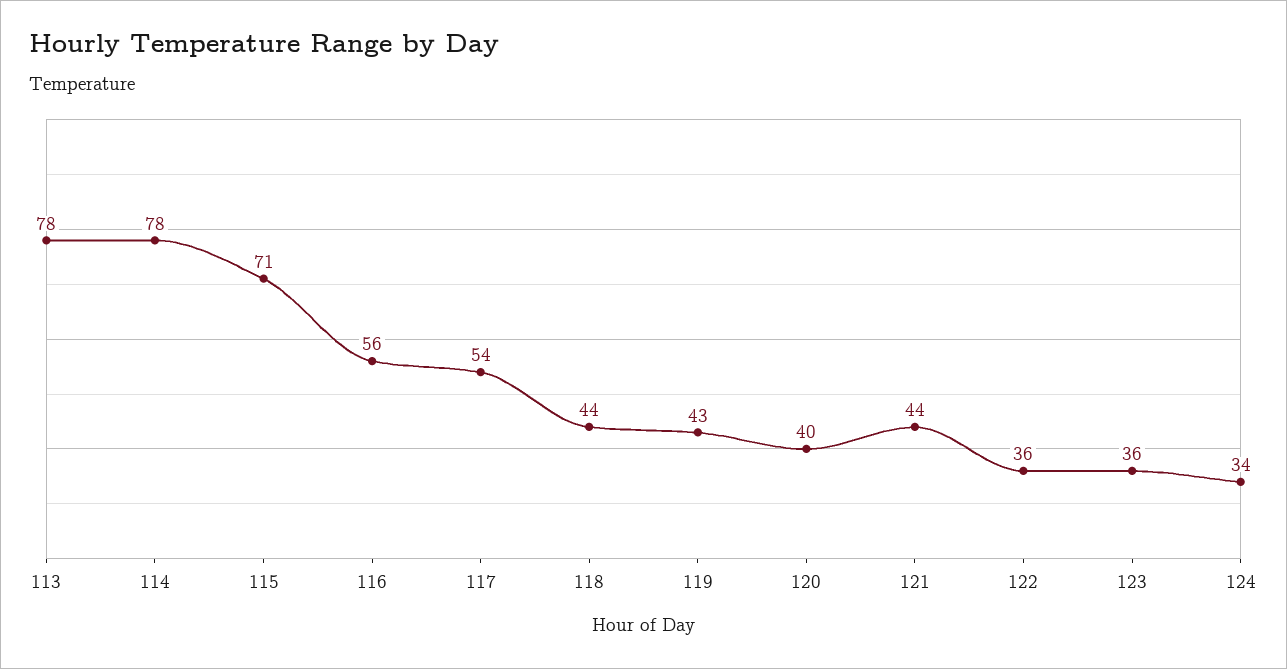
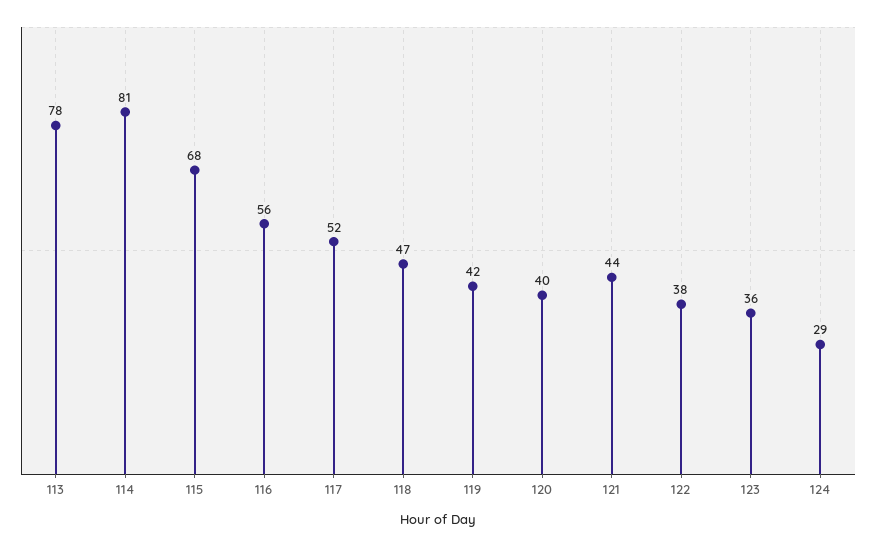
  {
    "113": 78,
-   "114": 78,
+   "114": 81,
-   "115": 71,
+   "115": 68,
    "116": 56,
-   "117": 54,
+   "117": 52,
-   "118": 44,
+   "118": 47,
-   "119": 43,
+   "119": 42,
    "120": 40,
    "121": 44,
-   "122": 36,
+   "122": 38,
    "123": 36,
-   "124": 34
+   "124": 29
  }

